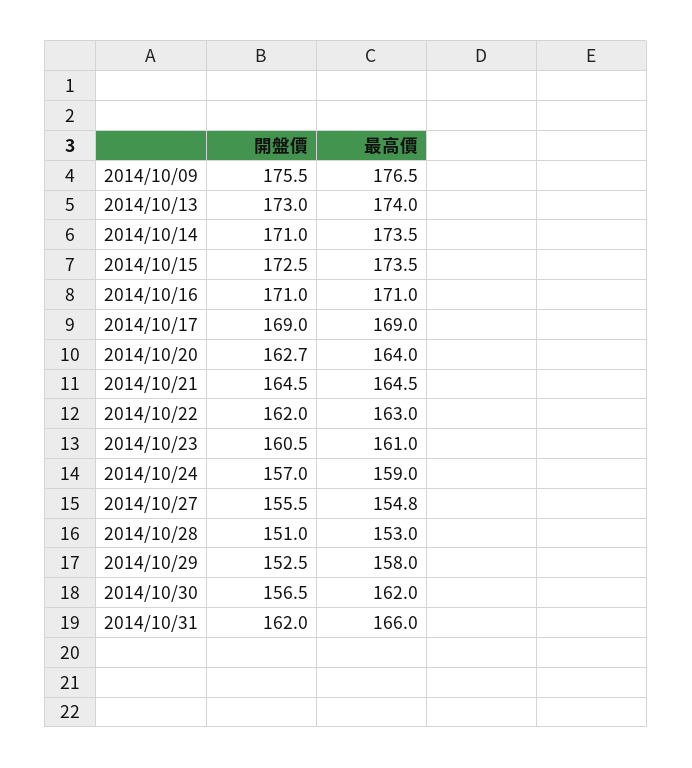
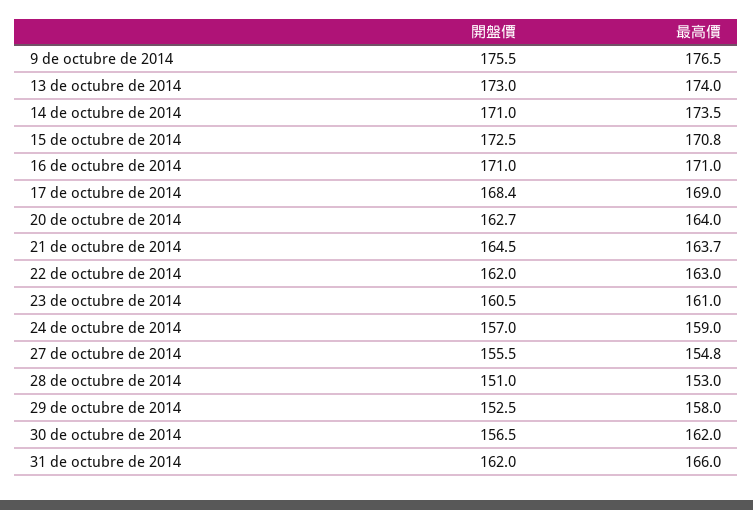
  {
    "開盤價": {
      "2014/10/09": 175.5,
      "2014/10/13": 173,
      "2014/10/14": 171,
      "2014/10/15": 172.5,
      "2014/10/16": 171,
-     "2014/10/17": 169,
+     "2014/10/17": 168.4,
      "2014/10/20": 162.7,
      "2014/10/21": 164.5,
      "2014/10/22": 162,
      "2014/10/23": 160.5,
      "2014/10/24": 157,
      "2014/10/27": 155.5,
      "2014/10/28": 151,
      "2014/10/29": 152.5,
      "2014/10/30": 156.5,
      "2014/10/31": 162
    },
    "最高價": {
      "2014/10/09": 176.5,
      "2014/10/13": 174,
      "2014/10/14": 173.5,
-     "2014/10/15": 173.5,
+     "2014/10/15": 170.8,
      "2014/10/16": 171,
      "2014/10/17": 169,
      "2014/10/20": 164,
-     "2014/10/21": 164.5,
+     "2014/10/21": 163.7,
      "2014/10/22": 163,
      "2014/10/23": 161,
      "2014/10/24": 159,
      "2014/10/27": 154.8,
      "2014/10/28": 153,
      "2014/10/29": 158,
      "2014/10/30": 162,
      "2014/10/31": 166
    }
  }

